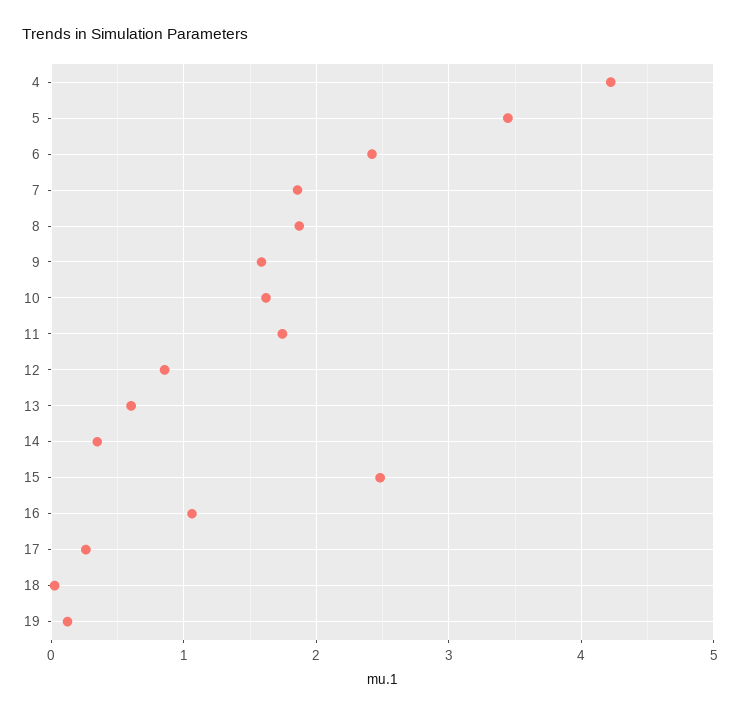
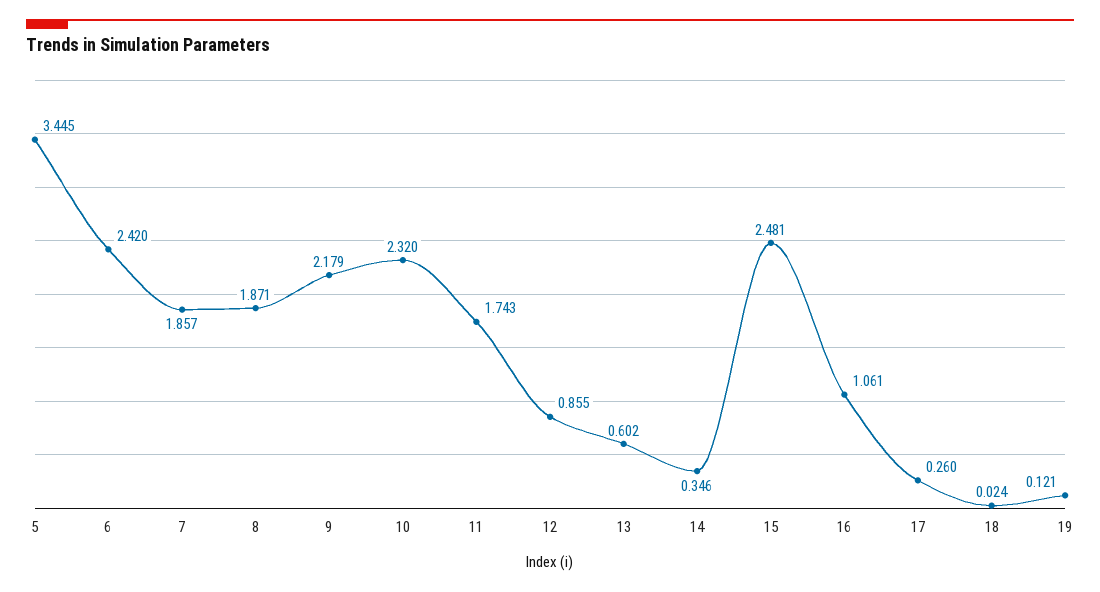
  {
-   "4": 4.2,
    "5": 3.445,
    "6": 2.42,
    "7": 1.857,
    "8": 1.871,
-   "9": 1.6,
+   "9": 2.179,
-   "10": 1.6,
+   "10": 2.32,
    "11": 1.743,
    "12": 0.855,
    "13": 0.602,
    "14": 0.346,
    "15": 2.481,
    "16": 1.061,
    "17": 0.26,
    "18": 0.024,
    "19": 0.121
  }

